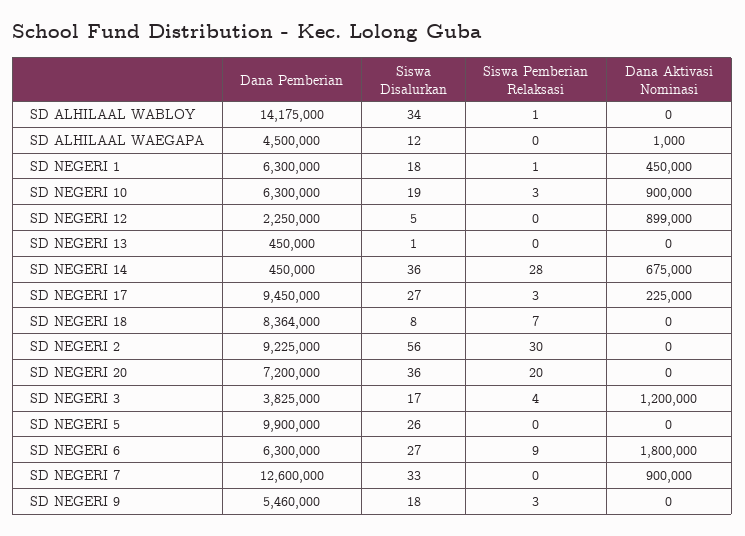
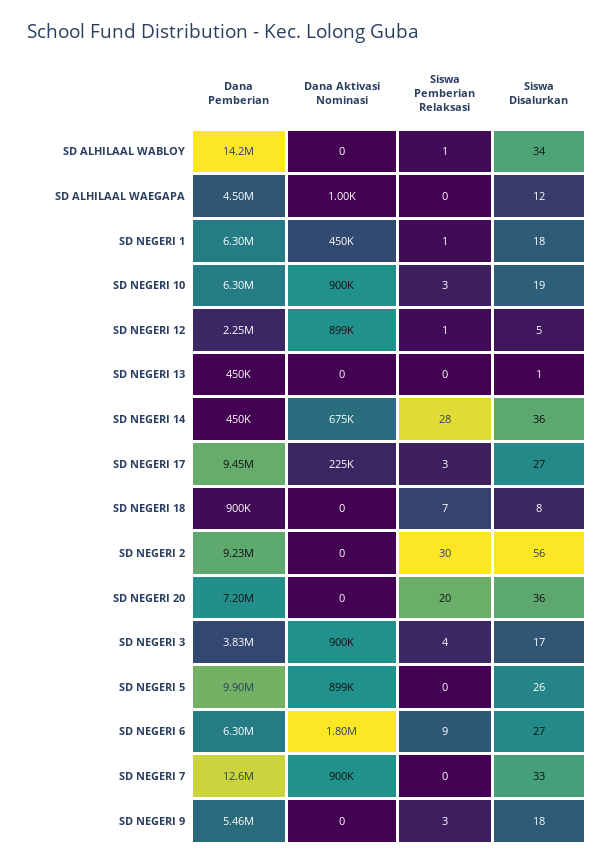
  {
    "Dana Pemberian": {
      "SD ALHILAAL WABLOY": 14175000,
      "SD ALHILAAL WAEGAPA": 4500000,
      "SD NEGERI 1": 6300000,
      "SD NEGERI 10": 6300000,
      "SD NEGERI 12": 2250000,
      "SD NEGERI 13": 450000,
      "SD NEGERI 14": 450000,
      "SD NEGERI 17": 9450000,
-     "SD NEGERI 18": 8364000,
+     "SD NEGERI 18": 900000,
      "SD NEGERI 2": 9225000,
      "SD NEGERI 20": 7200000,
      "SD NEGERI 3": 3825000,
      "SD NEGERI 5": 9900000,
      "SD NEGERI 6": 6300000,
      "SD NEGERI 7": 12600000,
      "SD NEGERI 9": 5460000
    },
    "Siswa Disalurkan": {
      "SD ALHILAAL WABLOY": 34,
      "SD ALHILAAL WAEGAPA": 12,
      "SD NEGERI 1": 18,
      "SD NEGERI 10": 19,
      "SD NEGERI 12": 5,
      "SD NEGERI 13": 1,
      "SD NEGERI 14": 36,
      "SD NEGERI 17": 27,
      "SD NEGERI 18": 8,
      "SD NEGERI 2": 56,
      "SD NEGERI 20": 36,
      "SD NEGERI 3": 17,
      "SD NEGERI 5": 26,
      "SD NEGERI 6": 27,
      "SD NEGERI 7": 33,
      "SD NEGERI 9": 18
    },
    "Siswa Pemberian Relaksasi": {
      "SD ALHILAAL WABLOY": 1,
      "SD ALHILAAL WAEGAPA": 0,
      "SD NEGERI 1": 1,
      "SD NEGERI 10": 3,
-     "SD NEGERI 12": 0,
+     "SD NEGERI 12": 1,
      "SD NEGERI 13": 0,
      "SD NEGERI 14": 28,
      "SD NEGERI 17": 3,
      "SD NEGERI 18": 7,
      "SD NEGERI 2": 30,
      "SD NEGERI 20": 20,
      "SD NEGERI 3": 4,
      "SD NEGERI 5": 0,
      "SD NEGERI 6": 9,
      "SD NEGERI 7": 0,
      "SD NEGERI 9": 3
    },
    "Dana Aktivasi Nominasi": {
      "SD ALHILAAL WABLOY": 0,
      "SD ALHILAAL WAEGAPA": 1000,
      "SD NEGERI 1": 450000,
      "SD NEGERI 10": 900000,
      "SD NEGERI 12": 899000,
      "SD NEGERI 13": 0,
      "SD NEGERI 14": 675000,
      "SD NEGERI 17": 225000,
      "SD NEGERI 18": 0,
      "SD NEGERI 2": 0,
      "SD NEGERI 20": 0,
-     "SD NEGERI 3": 1200000,
+     "SD NEGERI 3": 900000,
-     "SD NEGERI 5": 0,
+     "SD NEGERI 5": 899000,
      "SD NEGERI 6": 1800000,
      "SD NEGERI 7": 900000,
      "SD NEGERI 9": 0
    }
  }

